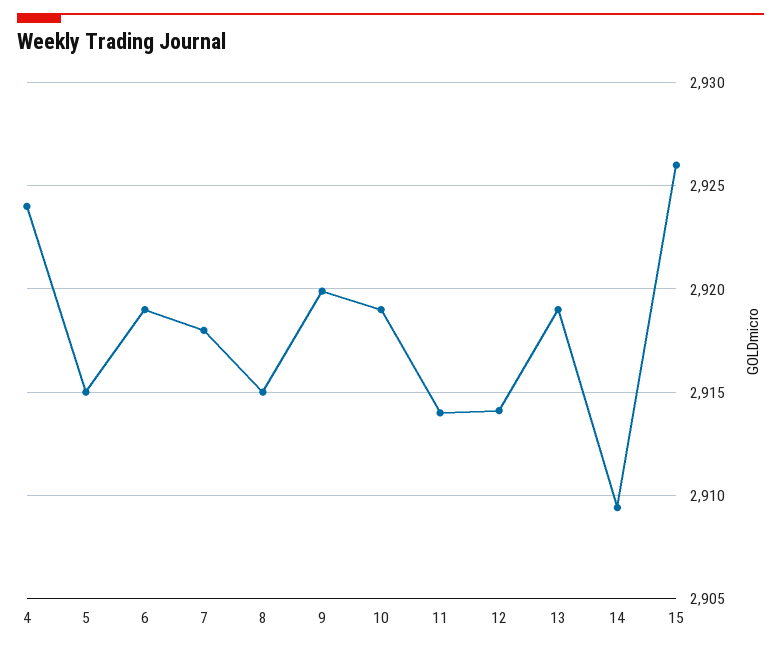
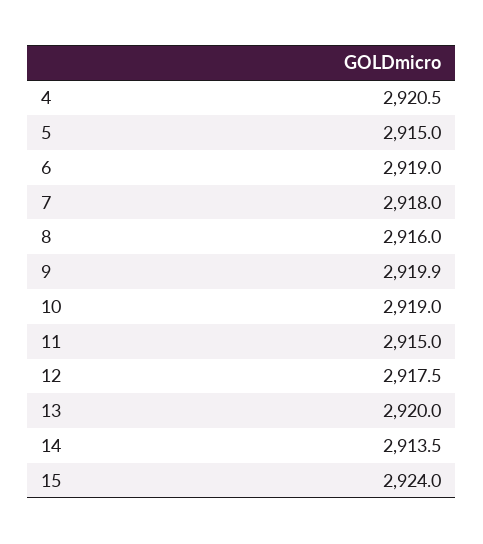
  {
-   "4": 2924,
+   "4": 2920.5,
    "5": 2915,
    "6": 2919,
    "7": 2918,
-   "8": 2915,
+   "8": 2916,
    "9": 2919.9,
    "10": 2919,
-   "11": 2914,
+   "11": 2915,
-   "12": 2914,
+   "12": 2917.5,
-   "13": 2919,
+   "13": 2920,
-   "14": 2909.5,
+   "14": 2913.5,
-   "15": 2926
+   "15": 2924
  }

